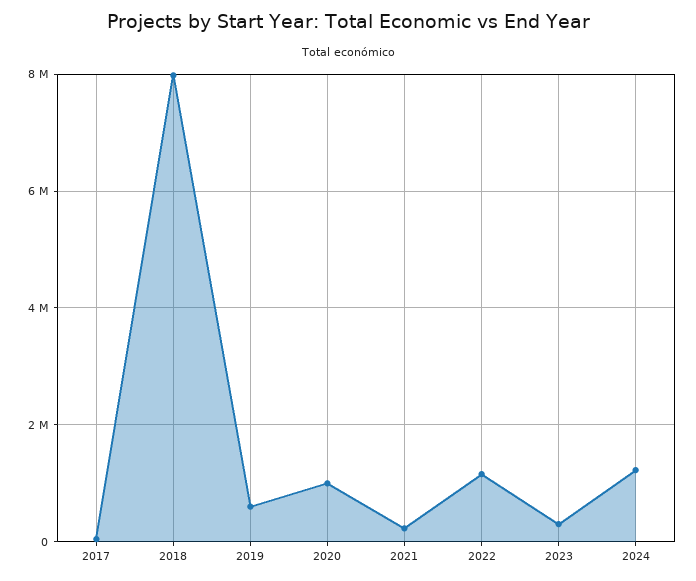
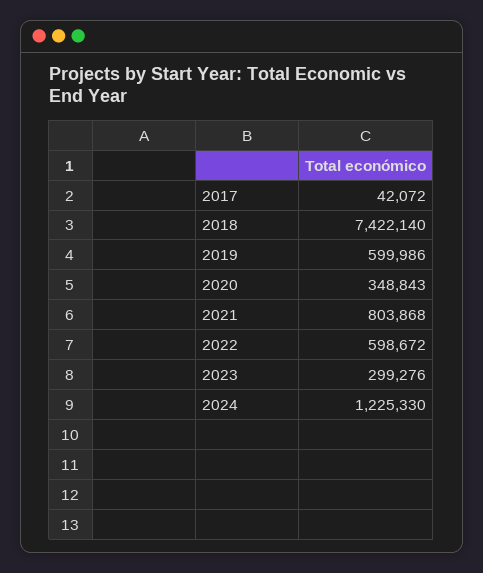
  {
    "2017": 42072,
-   "2018": 8000000,
+   "2018": 7422140,
    "2019": 599986,
-   "2020": 1000000,
+   "2020": 348843,
-   "2021": 200000,
+   "2021": 803868,
-   "2022": 1200000,
+   "2022": 598672,
    "2023": 299276,
    "2024": 1225330
  }

